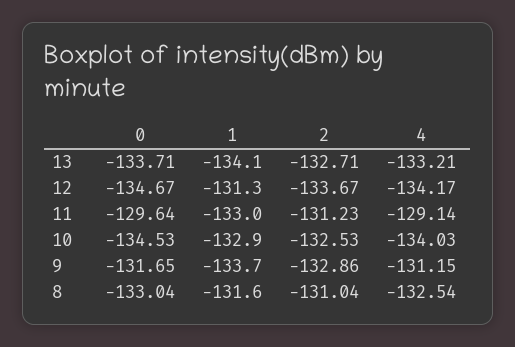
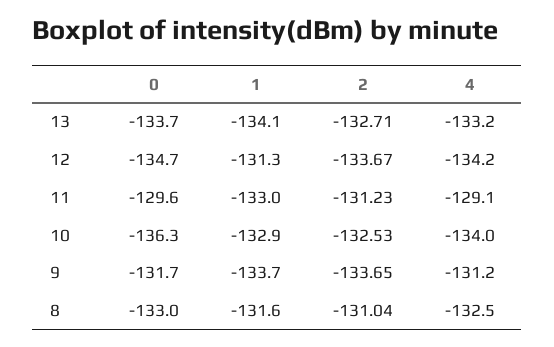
  {
    "0": {
      "13": -133.71,
      "12": -134.67,
      "11": -129.64,
-     "10": -134.53,
+     "10": -136.3,
      "9": -131.65,
      "8": -133.04
    },
    "1": {
      "13": -134.1,
      "12": -131.3,
      "11": -133,
      "10": -132.9,
      "9": -133.7,
      "8": -131.6
    },
    "2": {
      "13": -132.71,
      "12": -133.67,
      "11": -131.23,
      "10": -132.53,
-     "9": -132.86,
+     "9": -133.65,
      "8": -131.04
    },
    "4": {
      "13": -133.21,
      "12": -134.17,
      "11": -129.14,
      "10": -134.03,
      "9": -131.15,
      "8": -132.54
    }
  }

